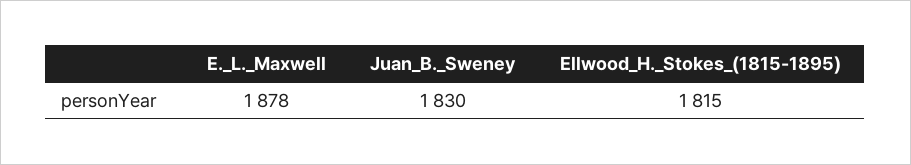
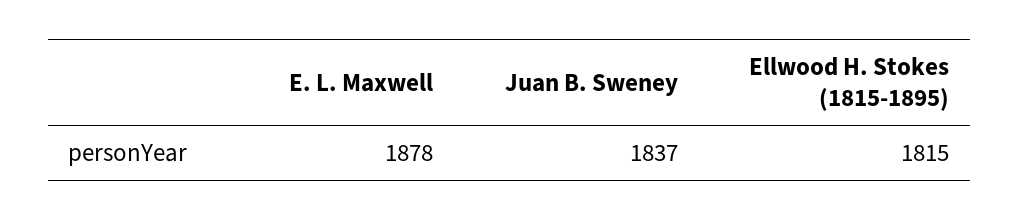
  {
    "E._L._Maxwell": 1878,
-   "Juan_B._Sweney": 1830,
+   "Juan_B._Sweney": 1837,
    "Ellwood_H._Stokes_(1815-1895)": 1815
  }

